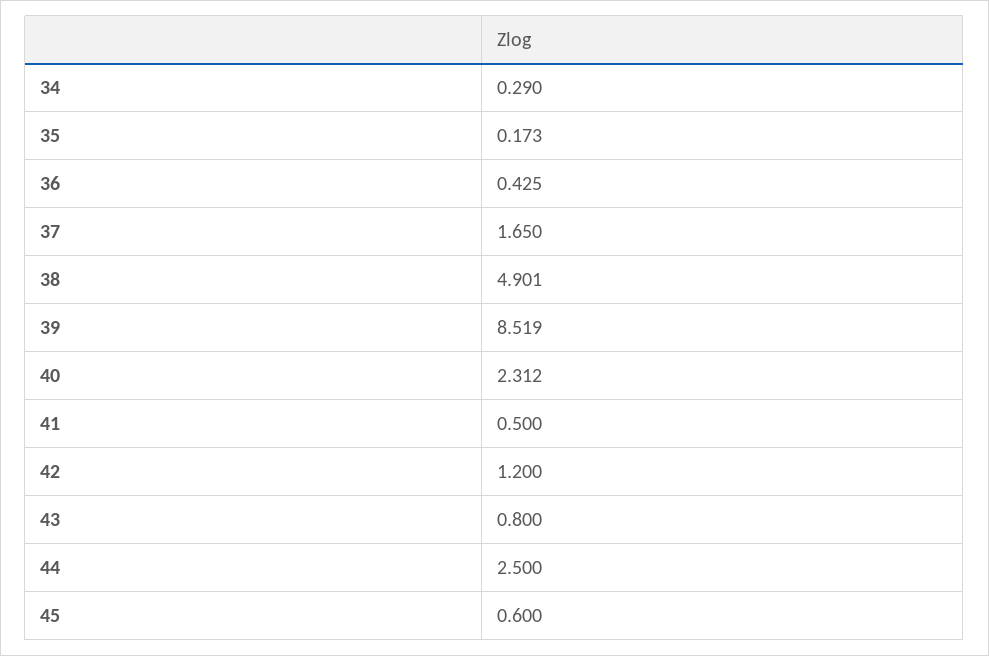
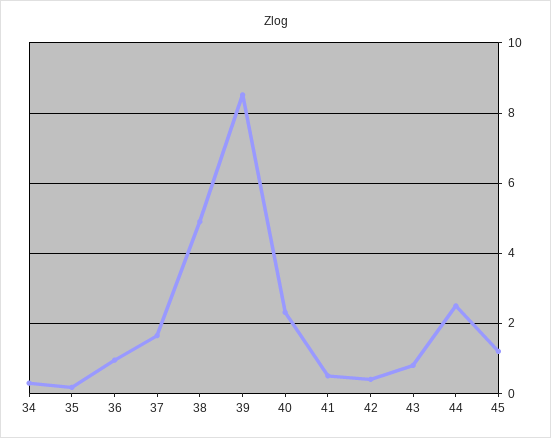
  {
    "34": 0.29,
    "35": 0.173,
-   "36": 0.425,
+   "36": 1,
    "37": 1.65,
    "38": 4.901,
    "39": 8.519,
    "40": 2.312,
    "41": 0.5,
-   "42": 1.2,
+   "42": 0.4,
    "43": 0.8,
    "44": 2.5,
-   "45": 0.6
+   "45": 1.2
  }

